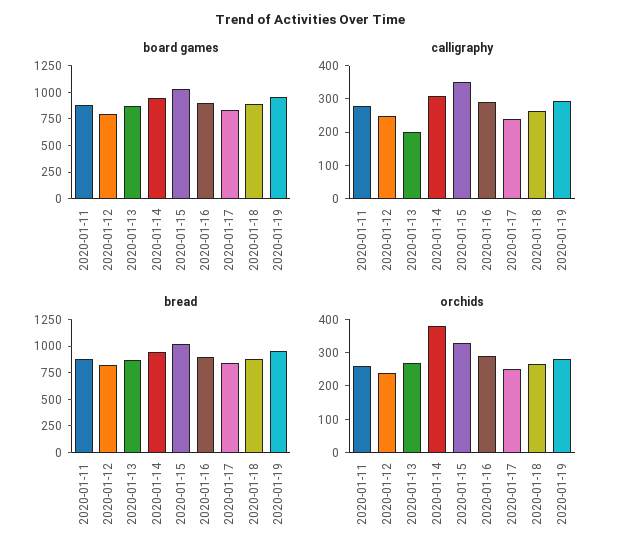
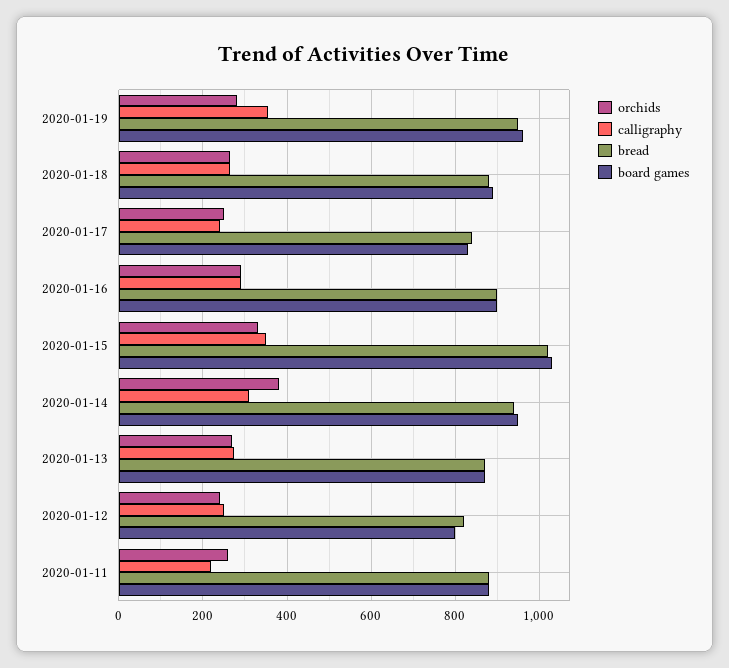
  {
    "board games": {
      "2020-01-11": 880,
      "2020-01-12": 800,
      "2020-01-13": 880,
      "2020-01-14": 960,
      "2020-01-15": 1040,
      "2020-01-16": 900,
      "2020-01-17": 840,
      "2020-01-18": 900,
      "2020-01-19": 960
    },
    "calligraphy": {
-     "2020-01-11": 275,
+     "2020-01-11": 220,
      "2020-01-12": 260,
-     "2020-01-13": 200,
+     "2020-01-13": 280,
      "2020-01-14": 320,
      "2020-01-15": 360,
      "2020-01-16": 300,
      "2020-01-17": 240,
      "2020-01-18": 260,
-     "2020-01-19": 300
+     "2020-01-19": 360
    },
    "bread": {
      "2020-01-11": 880,
      "2020-01-12": 820,
      "2020-01-13": 880,
      "2020-01-14": 940,
      "2020-01-15": 1020,
      "2020-01-16": 900,
      "2020-01-17": 840,
      "2020-01-18": 880,
      "2020-01-19": 960
    },
    "orchids": {
      "2020-01-11": 260,
      "2020-01-12": 240,
      "2020-01-13": 280,
      "2020-01-14": 380,
      "2020-01-15": 340,
      "2020-01-16": 300,
      "2020-01-17": 260,
      "2020-01-18": 260,
      "2020-01-19": 280
    }
  }

